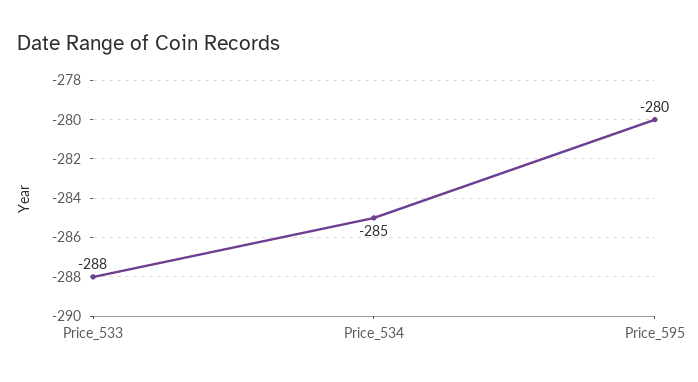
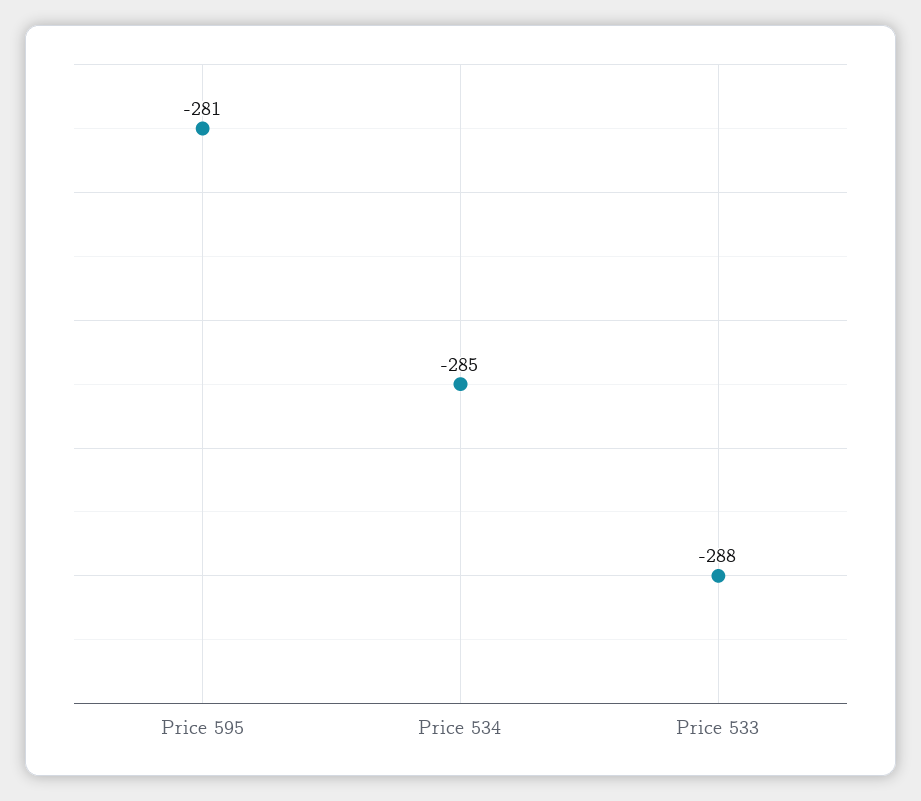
  {
    "Price_533": -288,
    "Price_534": -285,
-   "Price_595": -280
+   "Price_595": -281
  }

